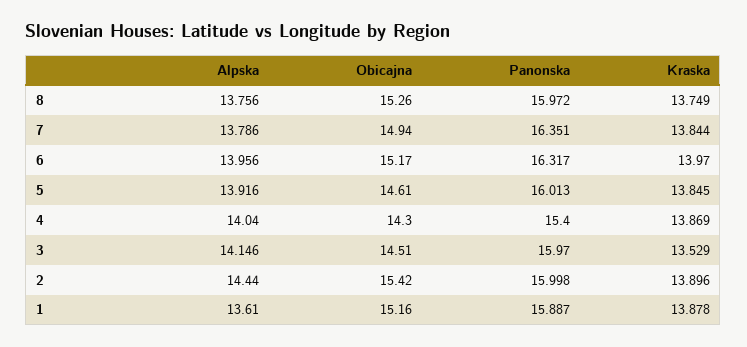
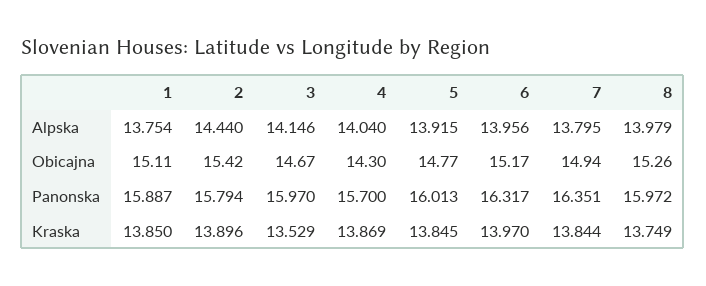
  {
    "Alpska": {
-     "8": 13.756,
+     "8": 13.979,
-     "7": 13.786,
+     "7": 13.795,
      "6": 13.956,
-     "5": 13.916,
+     "5": 13.915,
      "4": 14.04,
      "3": 14.146,
      "2": 14.44,
-     "1": 13.61
+     "1": 13.754
    },
    "Obicajna": {
      "8": 15.26,
      "7": 14.94,
      "6": 15.17,
-     "5": 14.61,
+     "5": 14.77,
      "4": 14.3,
-     "3": 14.51,
+     "3": 14.67,
      "2": 15.42,
-     "1": 15.16
+     "1": 15.11
    },
    "Panonska": {
      "8": 15.972,
      "7": 16.351,
      "6": 16.317,
      "5": 16.013,
-     "4": 15.4,
+     "4": 15.7,
      "3": 15.97,
-     "2": 15.998,
+     "2": 15.794,
      "1": 15.887
    },
    "Kraska": {
      "8": 13.749,
      "7": 13.844,
      "6": 13.97,
      "5": 13.845,
      "4": 13.869,
      "3": 13.529,
      "2": 13.896,
-     "1": 13.878
+     "1": 13.85
    }
  }

